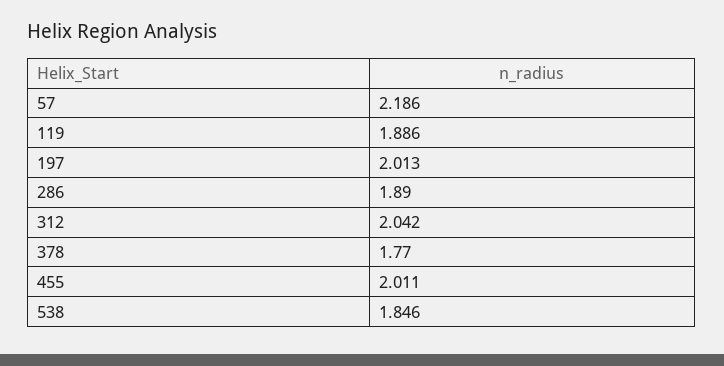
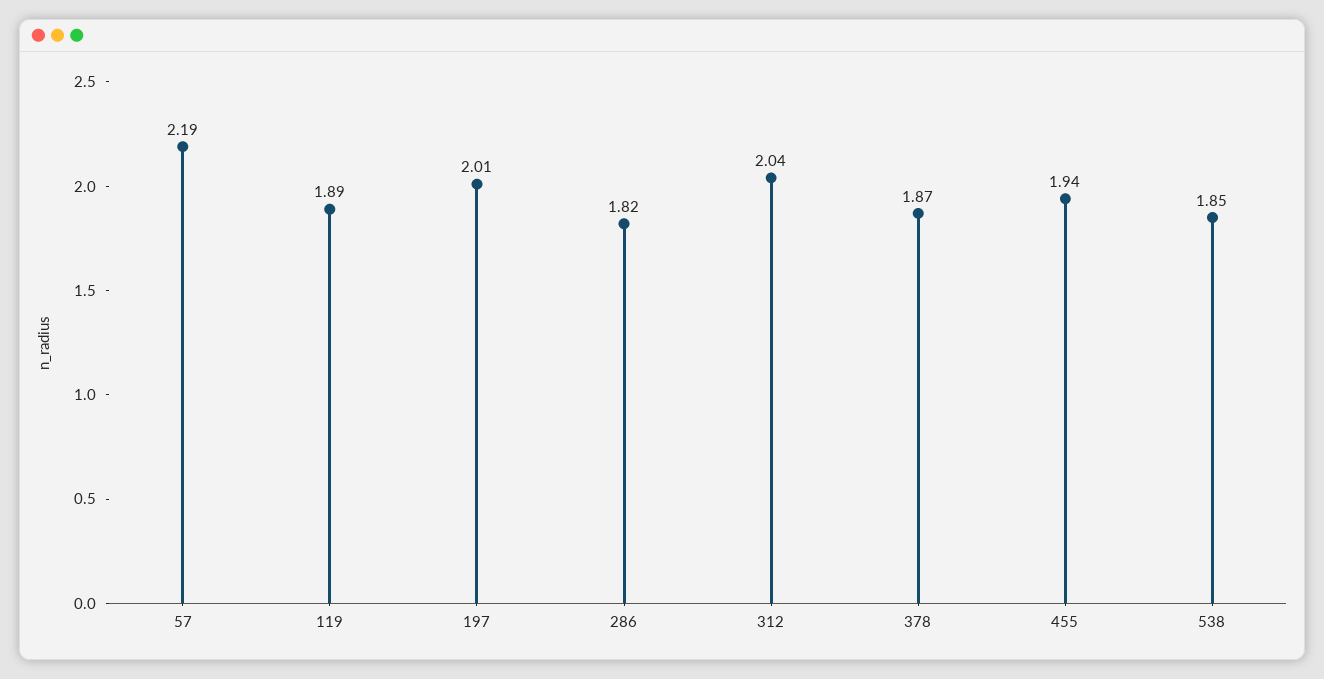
  {
    "57": 2.186,
    "119": 1.886,
    "197": 2.013,
-   "286": 1.89,
+   "286": 1.82,
    "312": 2.042,
-   "378": 1.77,
+   "378": 1.87,
-   "455": 2.011,
+   "455": 1.94,
    "538": 1.846
  }

